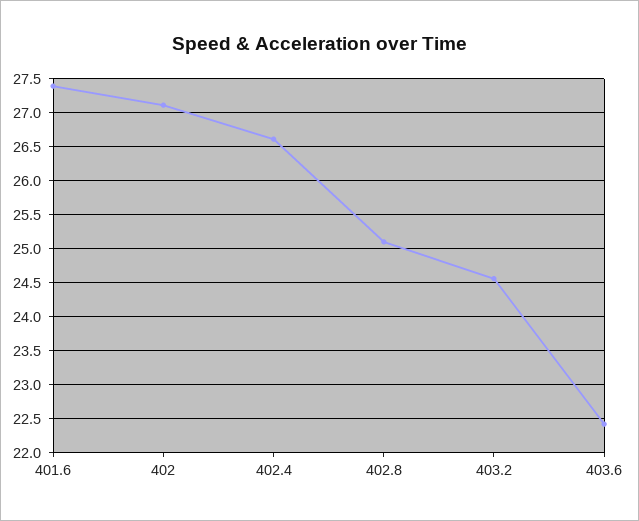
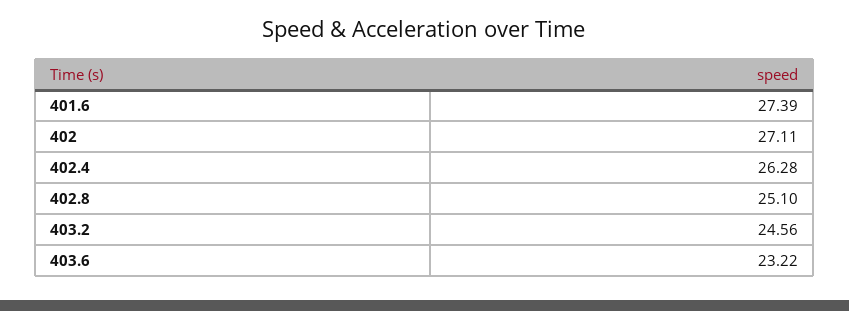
  {
    "401.6": 27.39,
    "402": 27.11,
-   "402.4": 26.6,
+   "402.4": 26.28,
    "402.8": 25.1,
    "403.2": 24.56,
-   "403.6": 22.4
+   "403.6": 23.22
  }

